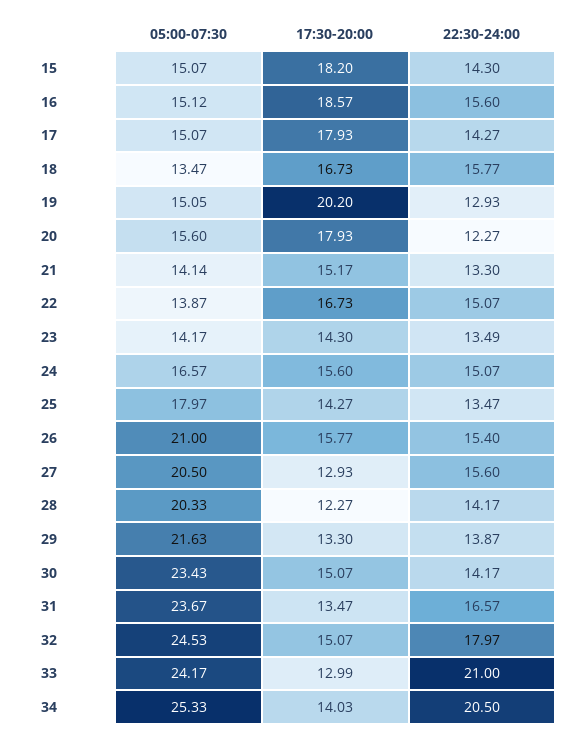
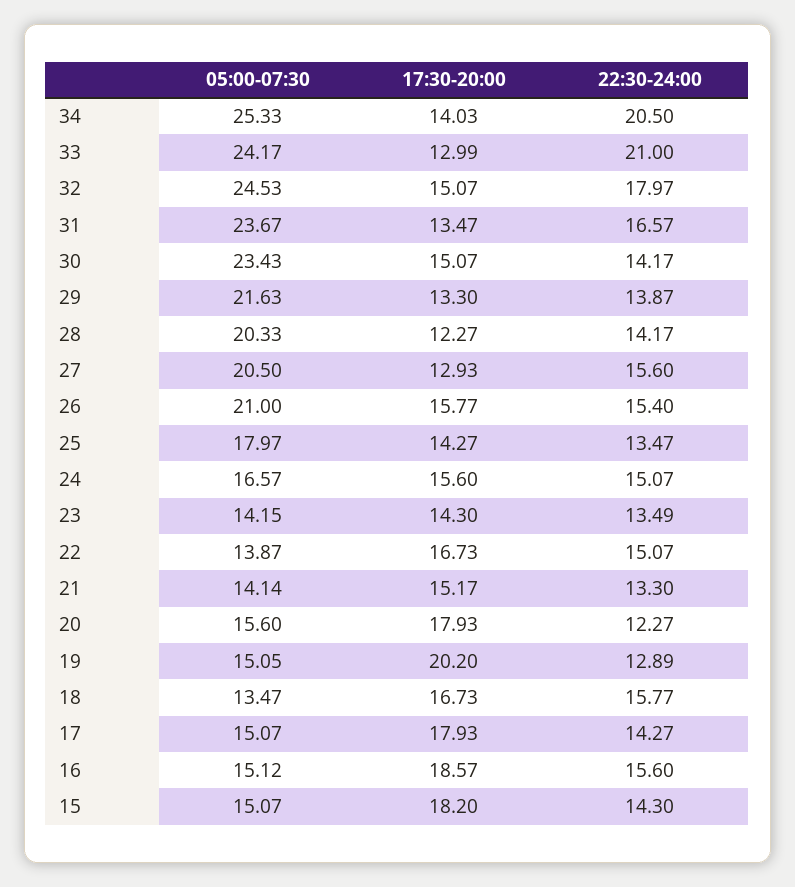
  {
    "05:00-07:30": {
      "15": 15.07,
      "16": 15.12,
      "17": 15.07,
      "18": 13.47,
      "19": 15.05,
      "20": 15.6,
      "21": 14.14,
      "22": 13.87,
-     "23": 14.17,
+     "23": 14.15,
      "24": 16.57,
      "25": 17.97,
      "26": 21,
      "27": 20.5,
      "28": 20.33,
      "29": 21.63,
      "30": 23.43,
      "31": 23.67,
      "32": 24.53,
      "33": 24.17,
      "34": 25.33
    },
    "17:30-20:00": {
      "15": 18.2,
      "16": 18.57,
      "17": 17.93,
      "18": 16.73,
      "19": 20.2,
      "20": 17.93,
      "21": 15.17,
      "22": 16.73,
      "23": 14.3,
      "24": 15.6,
      "25": 14.27,
      "26": 15.77,
      "27": 12.93,
      "28": 12.27,
      "29": 13.3,
      "30": 15.07,
      "31": 13.47,
      "32": 15.07,
      "33": 12.99,
      "34": 14.03
    },
    "22:30-24:00": {
      "15": 14.3,
      "16": 15.6,
      "17": 14.27,
      "18": 15.77,
-     "19": 12.93,
+     "19": 12.89,
      "20": 12.27,
      "21": 13.3,
      "22": 15.07,
      "23": 13.49,
      "24": 15.07,
      "25": 13.47,
      "26": 15.4,
      "27": 15.6,
      "28": 14.17,
      "29": 13.87,
      "30": 14.17,
      "31": 16.57,
      "32": 17.97,
      "33": 21,
      "34": 20.5
    }
  }

